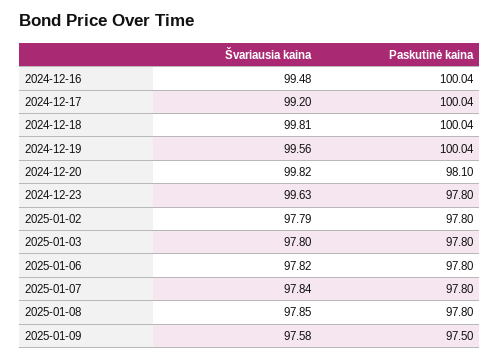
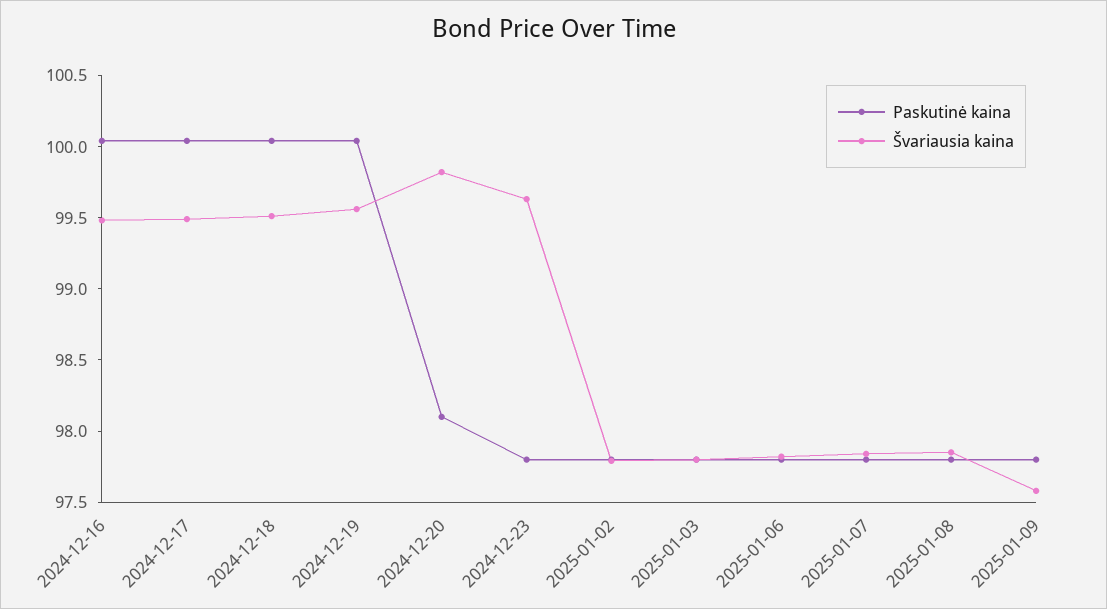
  {
    "Švariausia kaina": {
      "2024-12-16": 99.48,
-     "2024-12-17": 99.2,
+     "2024-12-17": 99.5,
-     "2024-12-18": 99.81,
+     "2024-12-18": 99.5,
      "2024-12-19": 99.56,
      "2024-12-20": 99.82,
      "2024-12-23": 99.63,
      "2025-01-02": 97.79,
      "2025-01-03": 97.8,
      "2025-01-06": 97.82,
      "2025-01-07": 97.84,
      "2025-01-08": 97.85,
      "2025-01-09": 97.58
    },
    "Paskutinė kaina": {
      "2024-12-16": 100.04,
      "2024-12-17": 100.04,
      "2024-12-18": 100.04,
      "2024-12-19": 100.04,
      "2024-12-20": 98.1,
      "2024-12-23": 97.8,
      "2025-01-02": 97.8,
      "2025-01-03": 97.8,
      "2025-01-06": 97.8,
      "2025-01-07": 97.8,
      "2025-01-08": 97.8,
-     "2025-01-09": 97.5
+     "2025-01-09": 97.8
    }
  }

